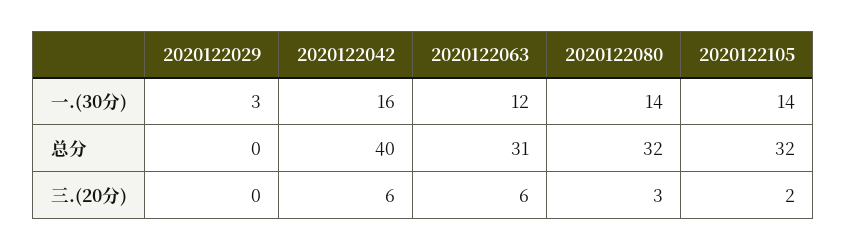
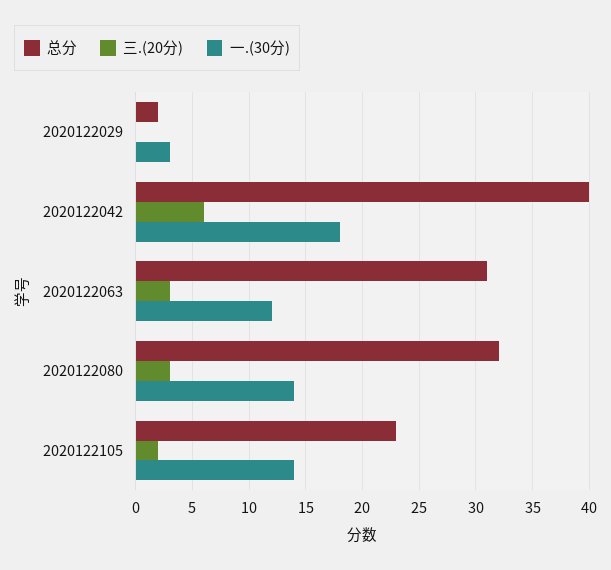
  {
    "一.(30分)": {
      "2020122029": 3,
-     "2020122042": 16,
+     "2020122042": 18,
      "2020122063": 12,
      "2020122080": 14,
      "2020122105": 14
    },
    "总分": {
-     "2020122029": 0,
+     "2020122029": 2,
      "2020122042": 40,
      "2020122063": 31,
      "2020122080": 32,
-     "2020122105": 32
+     "2020122105": 23
    },
    "三.(20分)": {
      "2020122029": 0,
      "2020122042": 6,
-     "2020122063": 6,
+     "2020122063": 3,
      "2020122080": 3,
      "2020122105": 2
    }
  }

